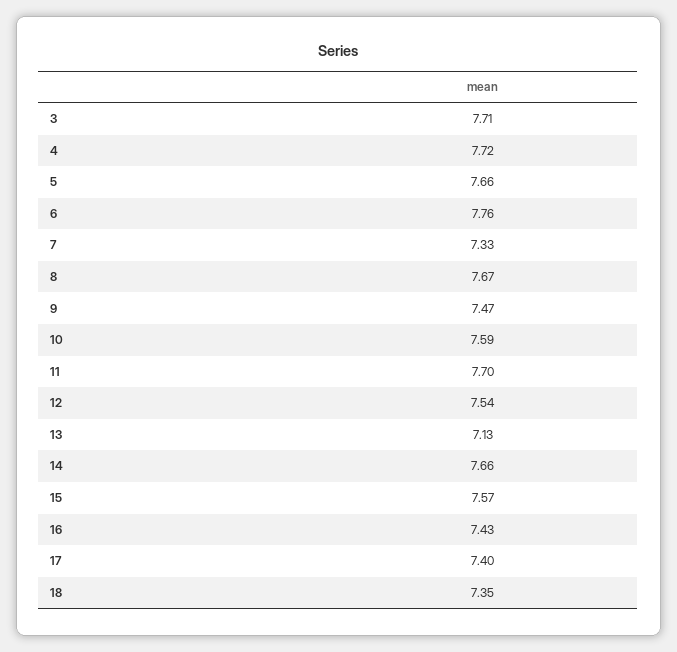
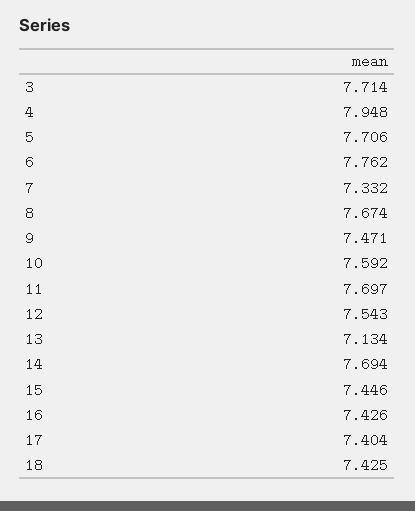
  {
    "3": 7.714,
-   "4": 7.72,
+   "4": 7.948,
-   "5": 7.66,
+   "5": 7.706,
    "6": 7.762,
    "7": 7.332,
    "8": 7.674,
    "9": 7.471,
    "10": 7.592,
    "11": 7.697,
    "12": 7.543,
    "13": 7.134,
-   "14": 7.66,
+   "14": 7.694,
-   "15": 7.57,
+   "15": 7.446,
    "16": 7.426,
    "17": 7.404,
-   "18": 7.35
+   "18": 7.425
  }

